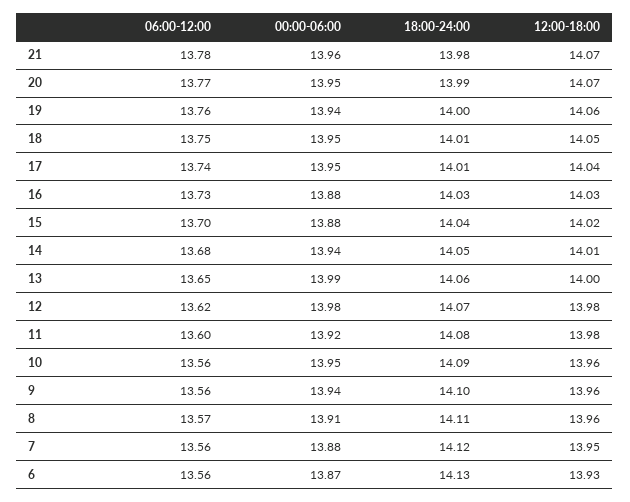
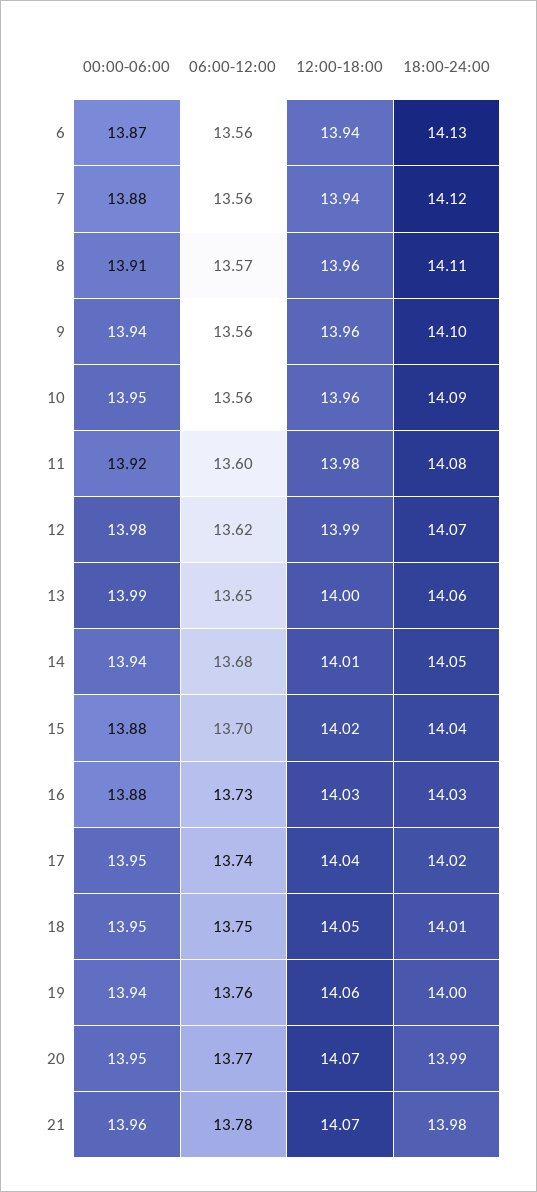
  {
    "06:00-12:00": {
      "21": 13.78,
      "20": 13.77,
      "19": 13.76,
      "18": 13.75,
      "17": 13.74,
      "16": 13.73,
      "15": 13.7,
      "14": 13.68,
      "13": 13.65,
      "12": 13.62,
      "11": 13.6,
      "10": 13.56,
      "9": 13.56,
      "8": 13.57,
      "7": 13.56,
      "6": 13.56
    },
    "00:00-06:00": {
      "21": 13.96,
      "20": 13.95,
      "19": 13.94,
      "18": 13.95,
      "17": 13.95,
      "16": 13.88,
      "15": 13.88,
      "14": 13.94,
      "13": 13.99,
      "12": 13.98,
      "11": 13.92,
      "10": 13.95,
      "9": 13.94,
      "8": 13.91,
      "7": 13.88,
      "6": 13.87
    },
    "18:00-24:00": {
      "21": 13.98,
      "20": 13.99,
      "19": 14,
      "18": 14.01,
-     "17": 14.01,
+     "17": 14.02,
      "16": 14.03,
      "15": 14.04,
      "14": 14.05,
      "13": 14.06,
      "12": 14.07,
      "11": 14.08,
      "10": 14.09,
      "9": 14.1,
      "8": 14.11,
      "7": 14.12,
      "6": 14.13
    },
    "12:00-18:00": {
      "21": 14.07,
      "20": 14.07,
      "19": 14.06,
      "18": 14.05,
      "17": 14.04,
      "16": 14.03,
      "15": 14.02,
      "14": 14.01,
      "13": 14,
-     "12": 13.98,
+     "12": 13.99,
      "11": 13.98,
      "10": 13.96,
      "9": 13.96,
      "8": 13.96,
-     "7": 13.95,
+     "7": 13.94,
-     "6": 13.93
+     "6": 13.94
    }
  }

